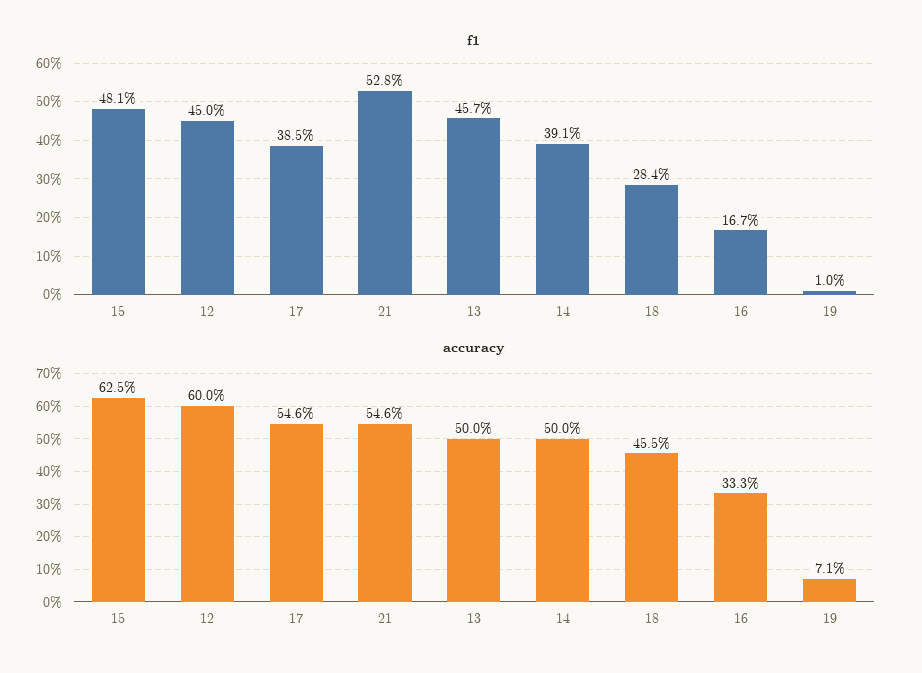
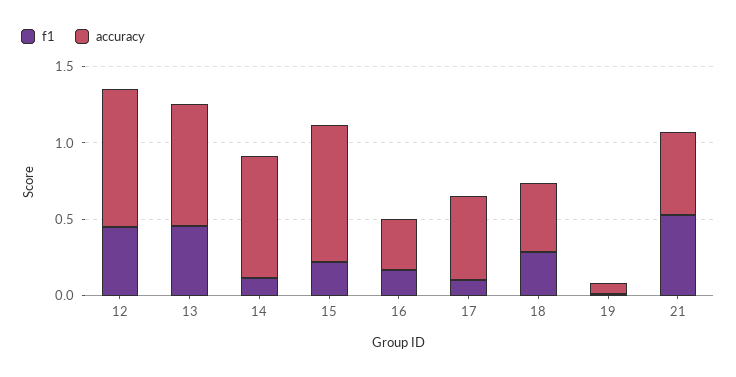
  {
    "f1": {
-     "15": 0.481,
+     "15": 0.2,
      "12": 0.45,
-     "17": 0.385,
+     "17": 0.1,
      "21": 0.528,
      "13": 0.457,
-     "14": 0.391,
+     "14": 0.1,
      "18": 0.284,
      "16": 0.167,
      "19": 0.01
    },
    "accuracy": {
-     "15": 0.625,
+     "15": 0.9,
-     "12": 0.6,
+     "12": 0.9,
      "17": 0.546,
      "21": 0.546,
-     "13": 0.5,
+     "13": 0.8,
-     "14": 0.5,
+     "14": 0.8,
      "18": 0.455,
      "16": 0.333,
      "19": 0.071
    }
  }

